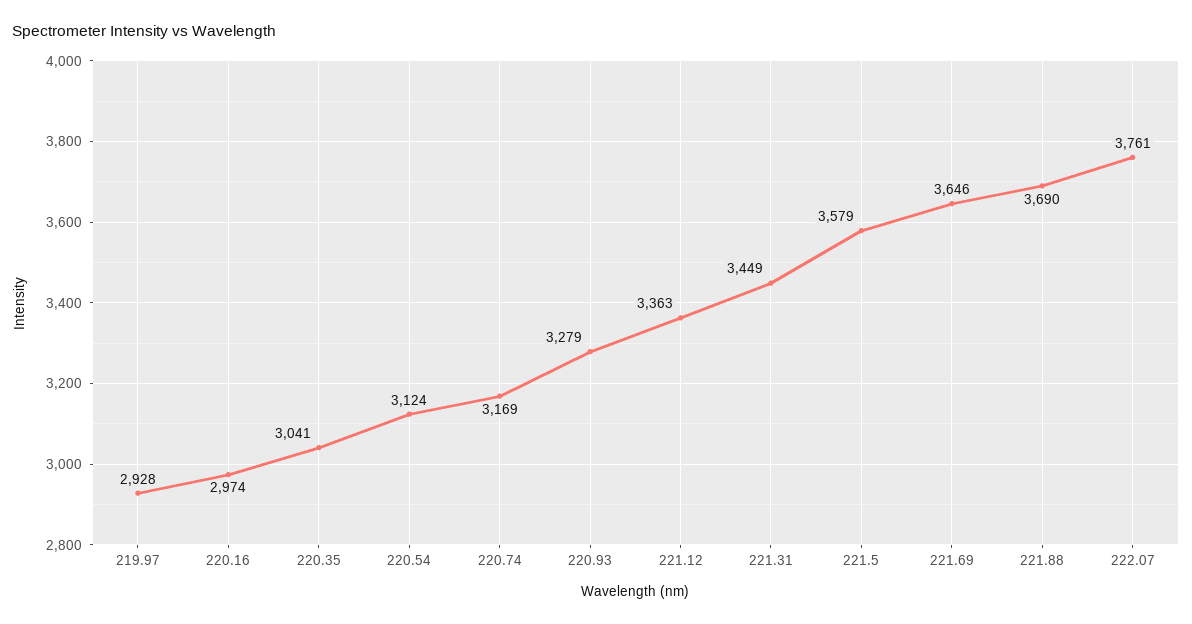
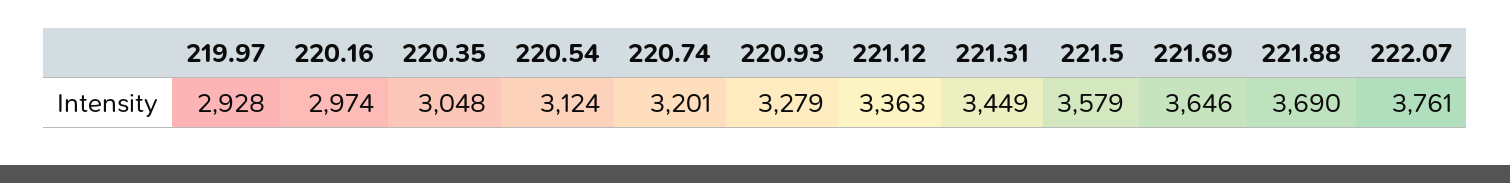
  {
    "219.97": 2928,
    "220.16": 2974,
-   "220.35": 3041,
+   "220.35": 3048,
    "220.54": 3124,
-   "220.74": 3169,
+   "220.74": 3201,
    "220.93": 3279,
    "221.12": 3363,
    "221.31": 3449,
    "221.5": 3579,
    "221.69": 3646,
    "221.88": 3690,
    "222.07": 3761
  }

